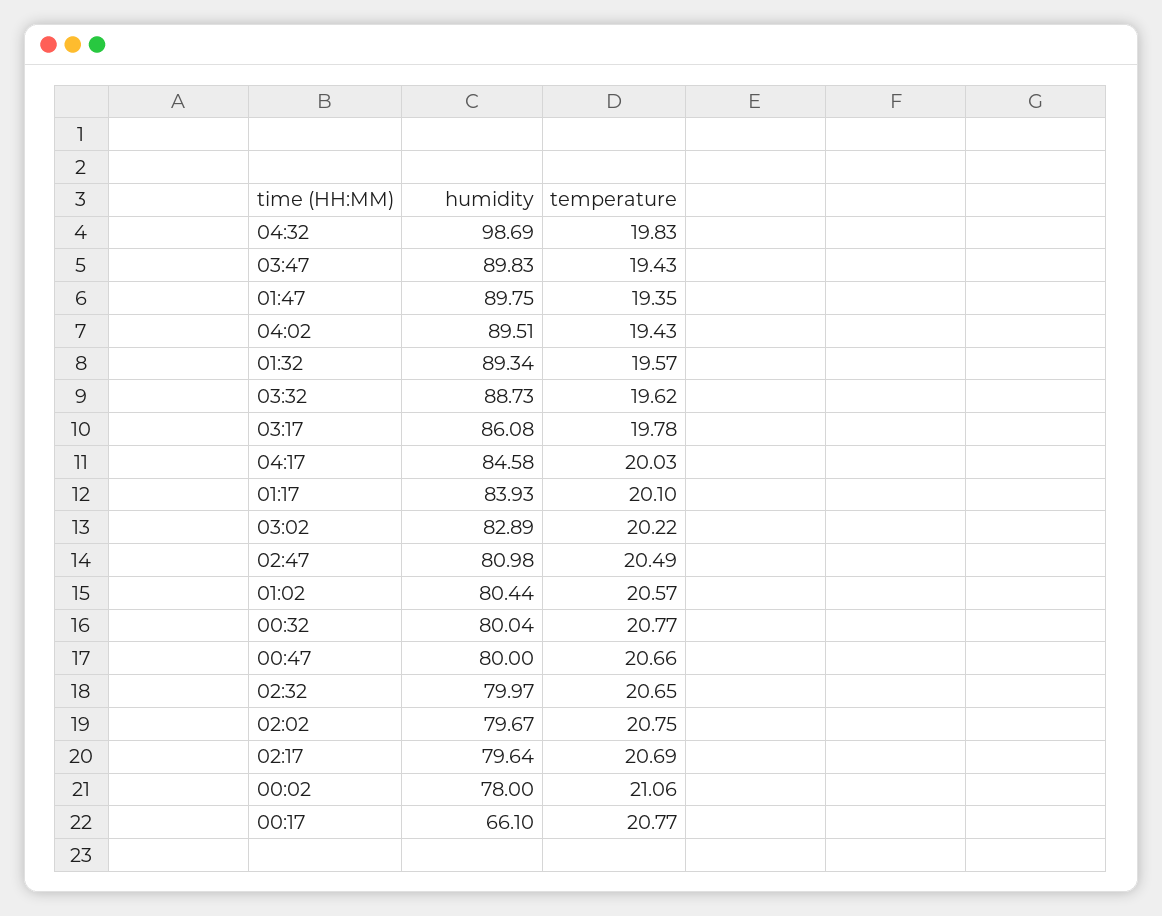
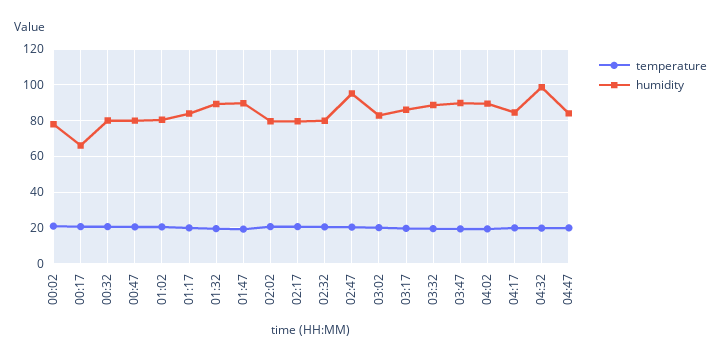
  {
    "humidity": {
      "04:32": 98.69,
      "03:47": 89.83,
      "01:47": 89.75,
      "04:02": 89.51,
      "01:32": 89.34,
      "03:32": 88.73,
      "03:17": 86.08,
      "04:17": 84.58,
      "01:17": 83.93,
      "03:02": 82.89,
-     "02:47": 80.98,
+     "02:47": 95,
      "01:02": 80.44,
      "00:32": 80.04,
      "00:47": 80,
      "02:32": 79.97,
      "02:02": 79.67,
      "02:17": 79.64,
      "00:02": 78,
-     "00:17": 66.1
+     "00:17": 66.1,
+     "04:47": 85
    },
    "temperature": {
      "04:32": 19.83,
      "03:47": 19.43,
      "01:47": 19.35,
      "04:02": 19.43,
      "01:32": 19.57,
      "03:32": 19.62,
      "03:17": 19.78,
      "04:17": 20.03,
      "01:17": 20.1,
      "03:02": 20.22,
      "02:47": 20.49,
      "01:02": 20.57,
      "00:32": 20.77,
      "00:47": 20.66,
      "02:32": 20.65,
      "02:02": 20.75,
      "02:17": 20.69,
      "00:02": 21.06,
-     "00:17": 20.77
+     "00:17": 20.77,
+     "04:47": 20
    }
  }

